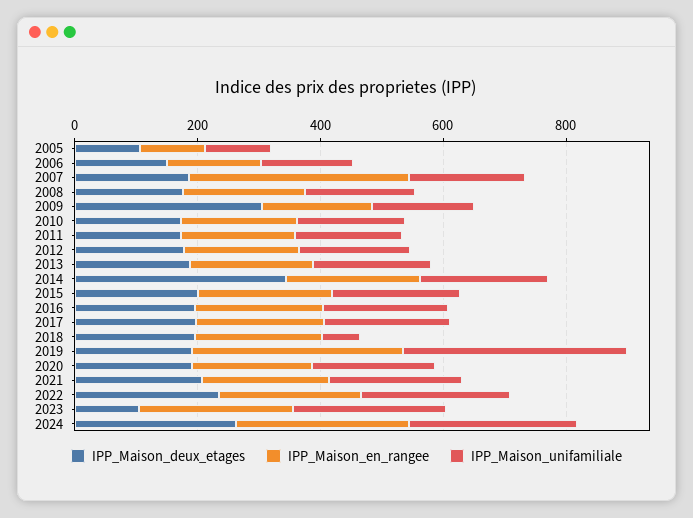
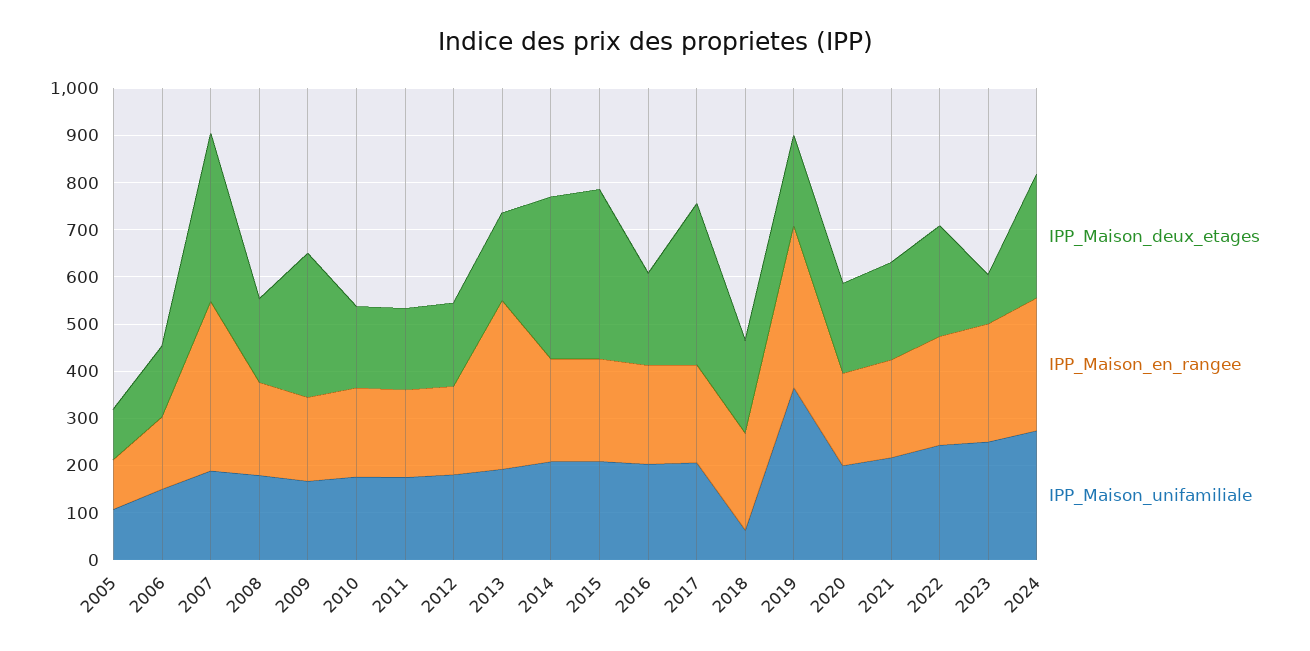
  {
    "IPP_Maison_deux_etages": {
      "2005": 100,
      "2006": 160,
-     "2007": 200,
+     "2007": 360,
      "2008": 180,
      "2009": 300,
      "2010": 180,
      "2011": 180,
      "2012": 180,
      "2013": 180,
      "2014": 340,
-     "2015": 200,
+     "2015": 360,
      "2016": 200,
-     "2017": 200,
+     "2017": 340,
      "2018": 200,
      "2019": 200,
      "2020": 200,
      "2021": 200,
      "2022": 240,
      "2023": 100,
      "2024": 260
    },
    "IPP_Maison_en_rangee": {
      "2005": 100,
      "2006": 160,
      "2007": 360,
      "2008": 200,
      "2009": 180,
      "2010": 180,
      "2011": 180,
      "2012": 180,
-     "2013": 200,
+     "2013": 360,
      "2014": 220,
      "2015": 220,
      "2016": 200,
      "2017": 200,
      "2018": 200,
      "2019": 340,
      "2020": 200,
      "2021": 200,
      "2022": 240,
      "2023": 260,
      "2024": 280
    },
    "IPP_Maison_unifamiliale": {
      "2005": 100,
      "2006": 140,
      "2007": 180,
      "2008": 180,
      "2009": 160,
      "2010": 180,
      "2011": 180,
      "2012": 180,
      "2013": 200,
      "2014": 200,
      "2015": 200,
      "2016": 200,
      "2017": 200,
      "2018": 60,
      "2019": 360,
      "2020": 200,
      "2021": 220,
      "2022": 240,
      "2023": 260,
      "2024": 280
    }
  }

